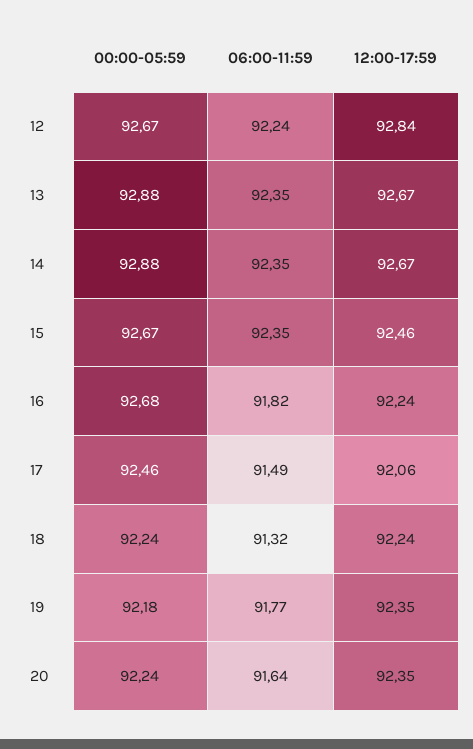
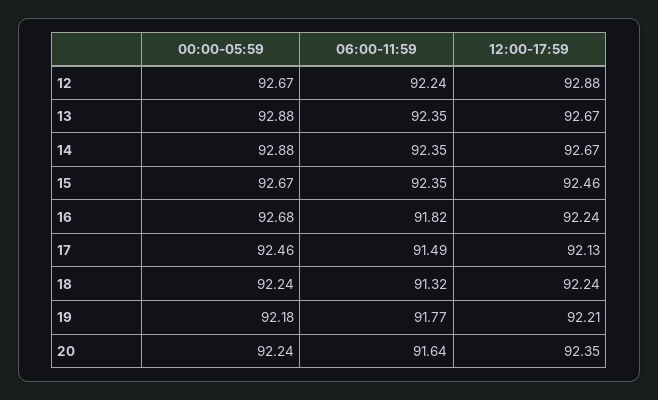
  {
    "00:00-05:59": {
      "12": 92.67,
      "13": 92.88,
      "14": 92.88,
      "15": 92.67,
      "16": 92.68,
      "17": 92.46,
      "18": 92.24,
      "19": 92.18,
      "20": 92.24
    },
    "06:00-11:59": {
      "12": 92.24,
      "13": 92.35,
      "14": 92.35,
      "15": 92.35,
      "16": 91.82,
      "17": 91.49,
      "18": 91.32,
      "19": 91.77,
      "20": 91.64
    },
    "12:00-17:59": {
-     "12": 92.84,
+     "12": 92.88,
      "13": 92.67,
      "14": 92.67,
      "15": 92.46,
      "16": 92.24,
-     "17": 92.06,
+     "17": 92.13,
      "18": 92.24,
-     "19": 92.35,
+     "19": 92.21,
      "20": 92.35
    }
  }

